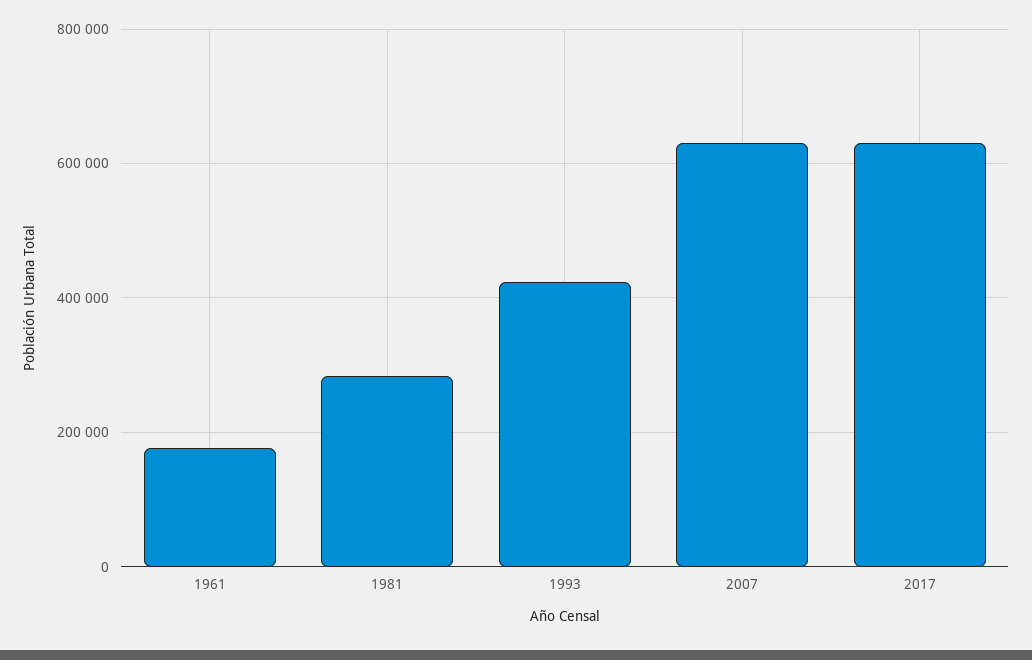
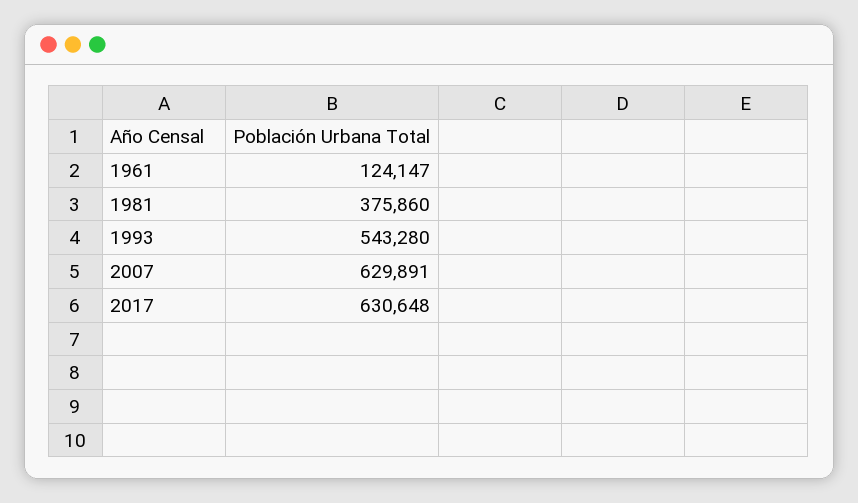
  {
-   "1961": 180000,
+   "1961": 124147,
-   "1981": 280000,
+   "1981": 375860,
-   "1993": 420000,
+   "1993": 543280,
    "2007": 629891,
    "2017": 630648
  }

